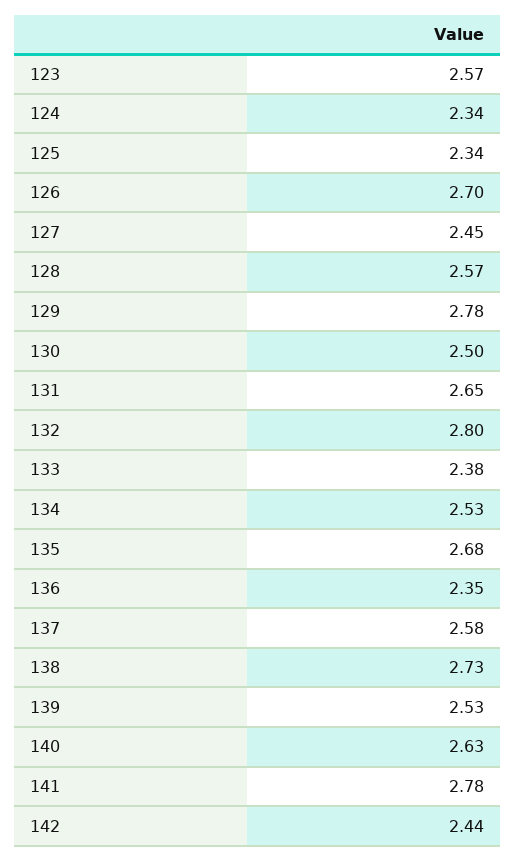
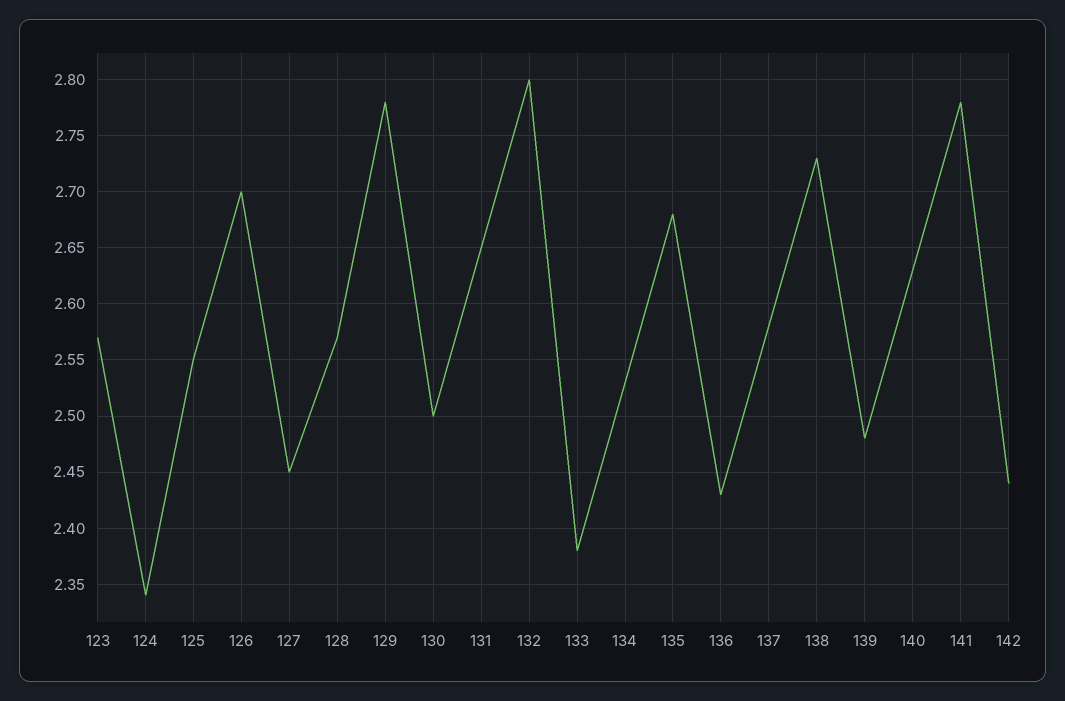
  {
    "123": 2.57,
    "124": 2.34,
-   "125": 2.34,
+   "125": 2.55,
    "126": 2.7,
    "127": 2.45,
    "128": 2.57,
    "129": 2.78,
    "130": 2.5,
    "131": 2.65,
    "132": 2.8,
    "133": 2.38,
    "134": 2.53,
    "135": 2.68,
-   "136": 2.35,
+   "136": 2.43,
    "137": 2.58,
    "138": 2.73,
-   "139": 2.53,
+   "139": 2.48,
    "140": 2.63,
    "141": 2.78,
    "142": 2.44
  }

